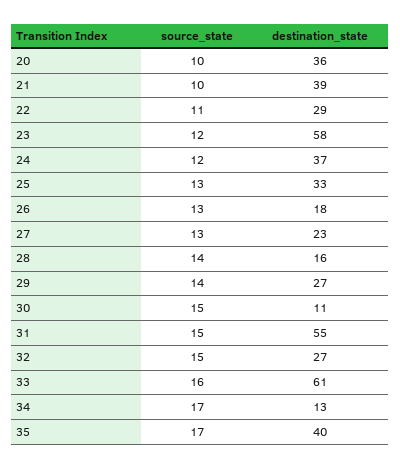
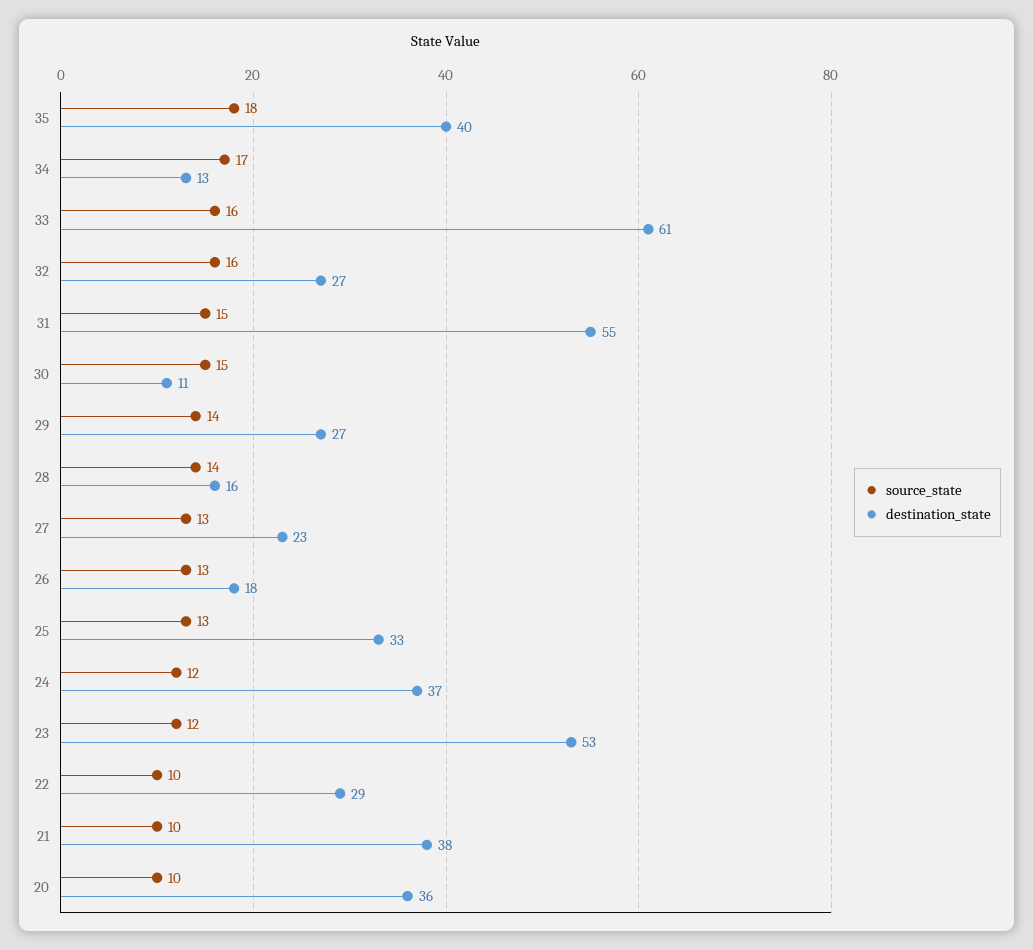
  {
    "source_state": {
      "20": 10,
      "21": 10,
-     "22": 11,
+     "22": 10,
      "23": 12,
      "24": 12,
      "25": 13,
      "26": 13,
      "27": 13,
      "28": 14,
      "29": 14,
      "30": 15,
      "31": 15,
-     "32": 15,
+     "32": 16,
      "33": 16,
      "34": 17,
-     "35": 17
+     "35": 18
    },
    "destination_state": {
      "20": 36,
-     "21": 39,
+     "21": 38,
      "22": 29,
-     "23": 58,
+     "23": 53,
      "24": 37,
      "25": 33,
      "26": 18,
      "27": 23,
      "28": 16,
      "29": 27,
      "30": 11,
      "31": 55,
      "32": 27,
      "33": 61,
      "34": 13,
      "35": 40
    }
  }

